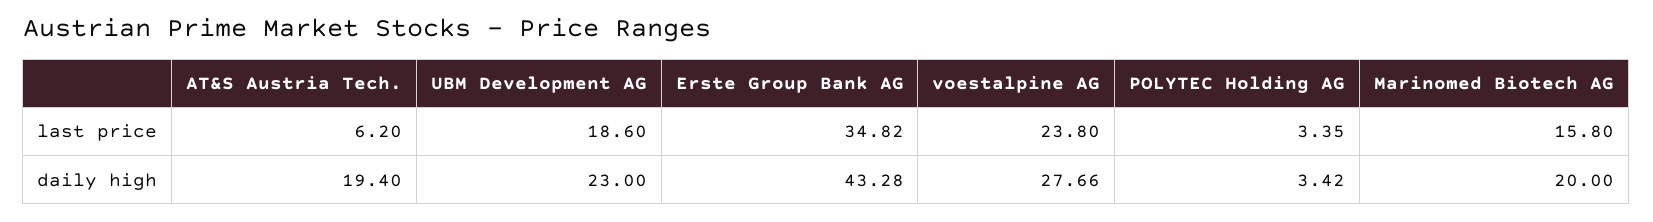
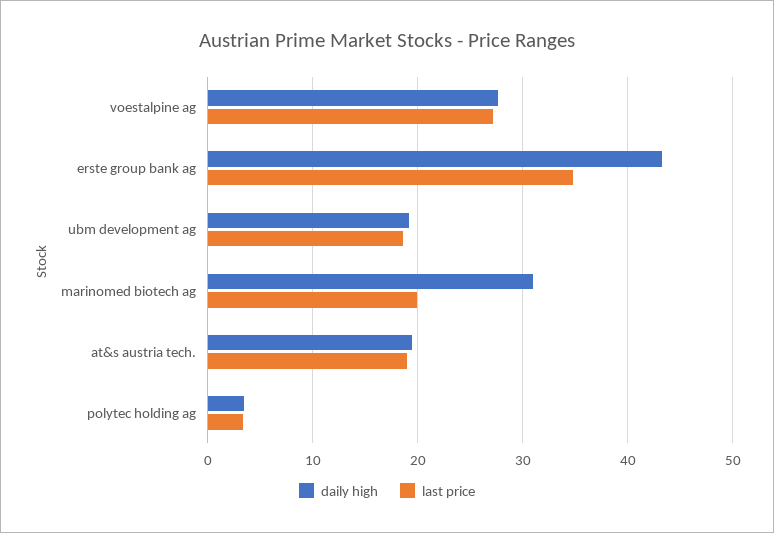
  {
    "last price": {
-     "AT&S Austria Tech.": 6.2,
+     "AT&S Austria Tech.": 19,
      "UBM Development AG": 18.6,
      "Erste Group Bank AG": 34.82,
-     "voestalpine AG": 23.8,
+     "voestalpine AG": 27,
      "POLYTEC Holding AG": 3.35,
-     "Marinomed Biotech AG": 15.8
+     "Marinomed Biotech AG": 20
    },
    "daily high": {
      "AT&S Austria Tech.": 19.4,
-     "UBM Development AG": 23,
+     "UBM Development AG": 19,
      "Erste Group Bank AG": 43.28,
      "voestalpine AG": 27.66,
      "POLYTEC Holding AG": 3.42,
-     "Marinomed Biotech AG": 20
+     "Marinomed Biotech AG": 31
    }
  }

